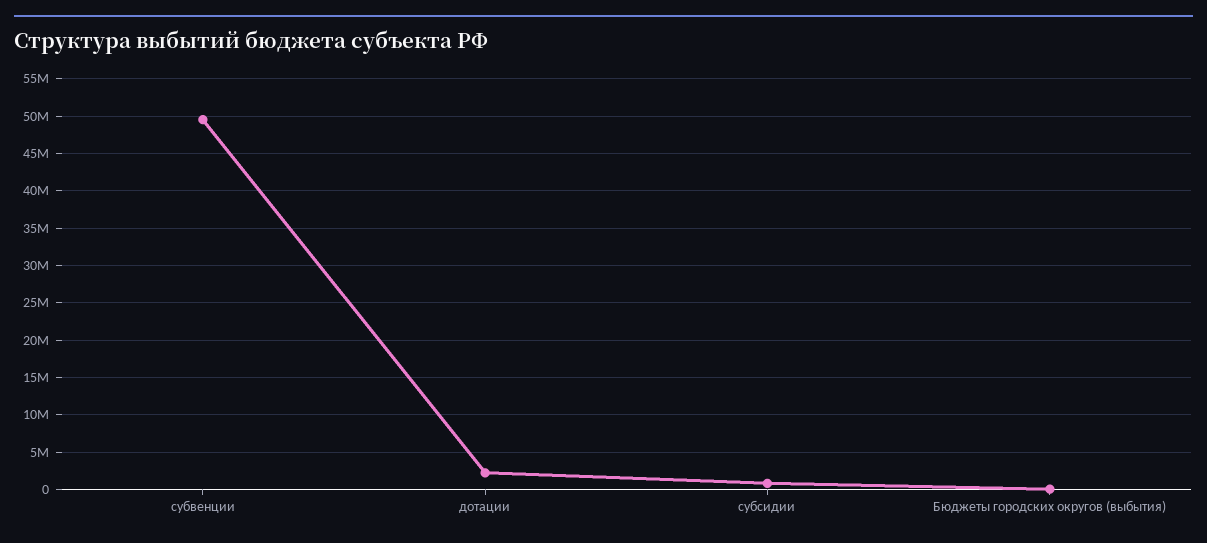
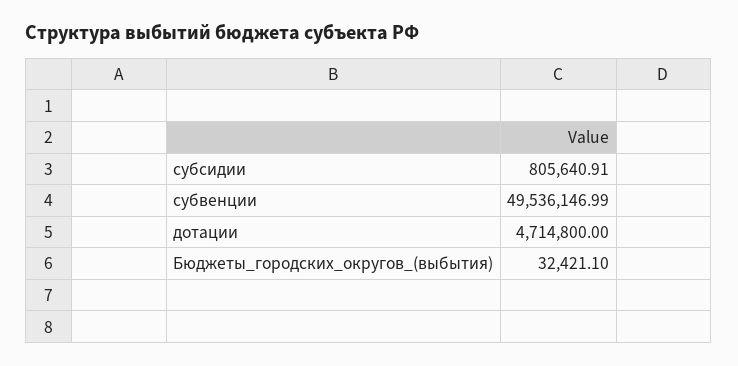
  {
    "субвенции": 49536146.99,
-   "дотации": 2000000,
+   "дотации": 4714800,
    "субсидии": 805640.91,
    "Бюджеты городских округов (выбытия)": 32421.1
  }

